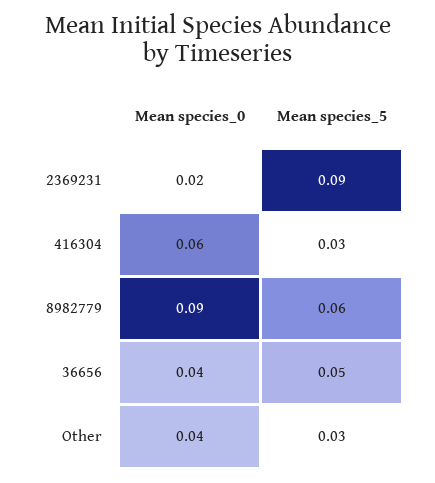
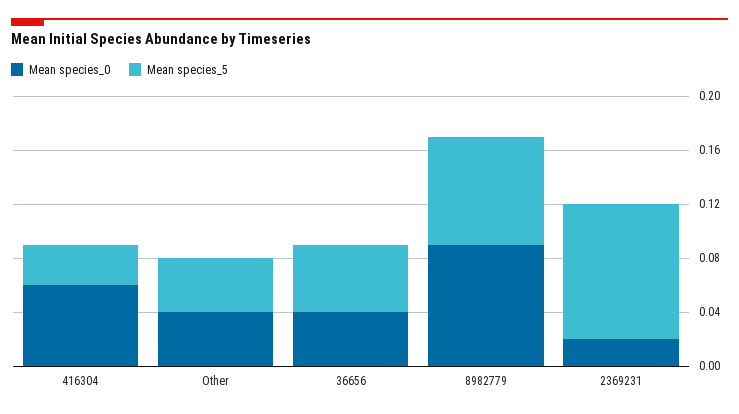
  {
    "Mean species_0": {
      "2369231": 0.02,
      "416304": 0.06,
      "8982779": 0.09,
      "36656": 0.04,
      "Other": 0.04
    },
    "Mean species_5": {
-     "2369231": 0.09,
+     "2369231": 0.1,
      "416304": 0.03,
-     "8982779": 0.06,
+     "8982779": 0.08,
      "36656": 0.05,
-     "Other": 0.03
+     "Other": 0.04
    }
  }

